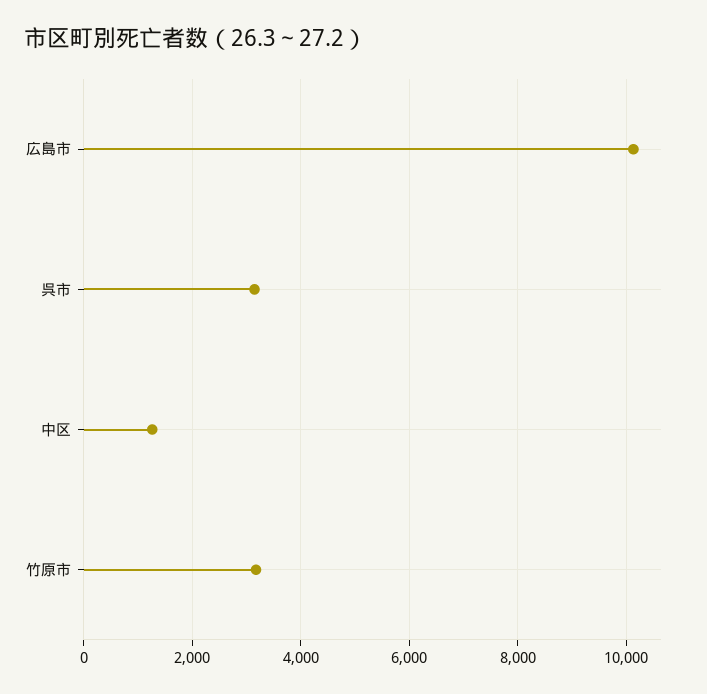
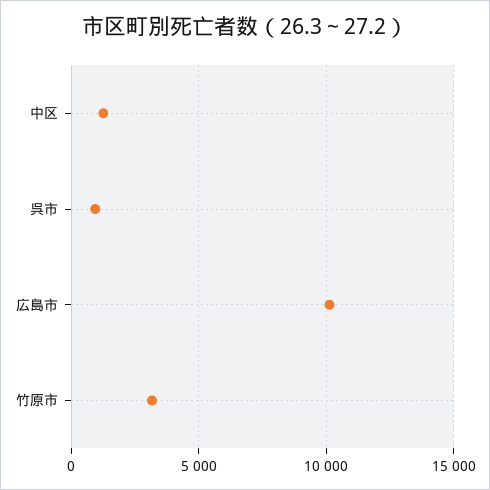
  {
    "広島市": 10200,
-   "呉市": 3200,
+   "呉市": 1000,
    "中区": 1200,
    "竹原市": 3200
  }

